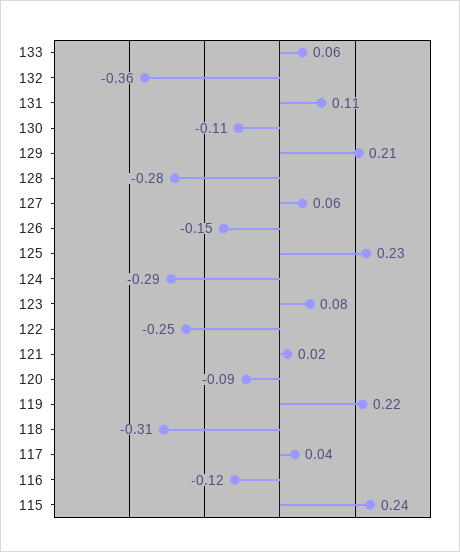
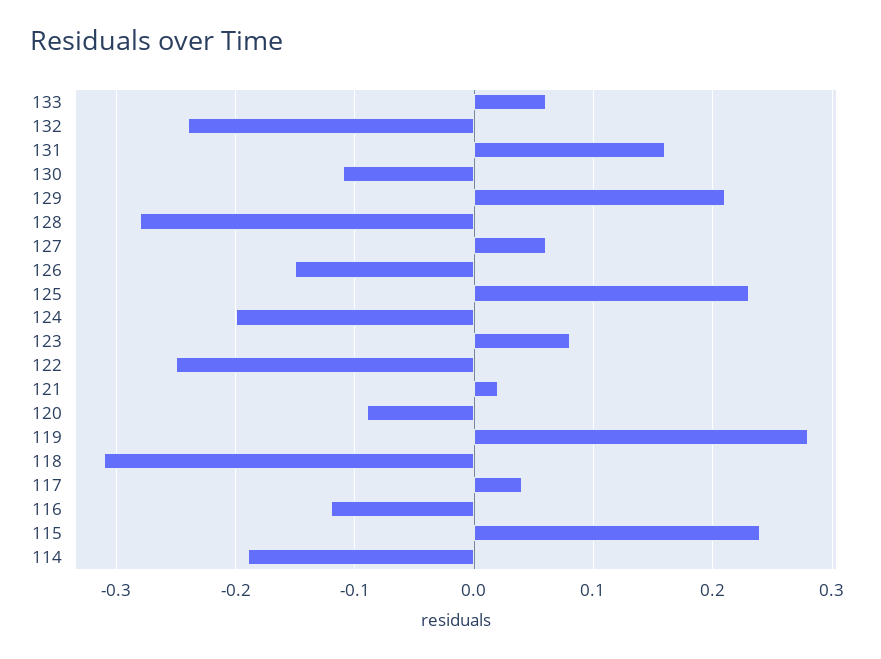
  {
    "133": 0.06,
-   "132": -0.36,
+   "132": -0.24,
-   "131": 0.11,
+   "131": 0.16,
    "130": -0.11,
    "129": 0.21,
    "128": -0.28,
    "127": 0.06,
    "126": -0.15,
    "125": 0.23,
-   "124": -0.29,
+   "124": -0.2,
    "123": 0.08,
    "122": -0.25,
    "121": 0.02,
    "120": -0.09,
-   "119": 0.22,
+   "119": 0.28,
    "118": -0.31,
    "117": 0.04,
    "116": -0.12,
-   "115": 0.24
+   "115": 0.24,
+   "114": -0.19
  }

